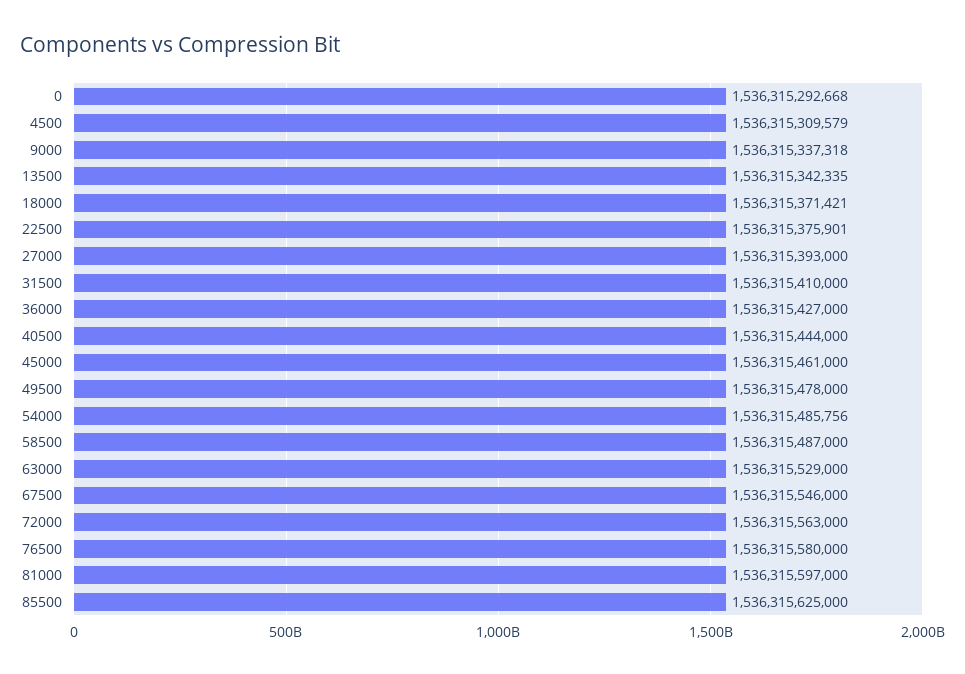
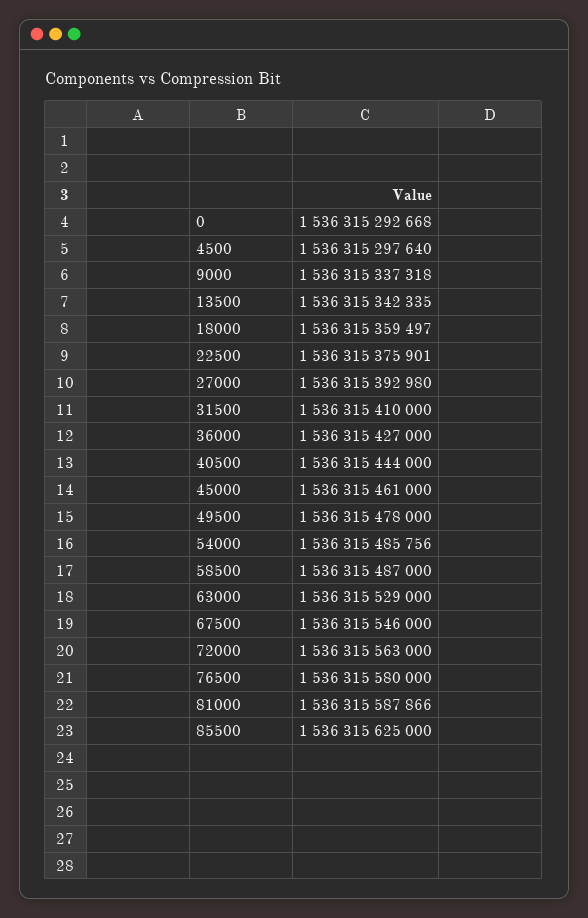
  {
    "0": 1536315292668,
-   "4500": 1536315309579,
+   "4500": 1536315297640,
    "9000": 1536315337318,
    "13500": 1536315342335,
-   "18000": 1536315371421,
+   "18000": 1536315359497,
    "22500": 1536315375901,
-   "27000": 1536315393000,
+   "27000": 1536315392980,
    "31500": 1536315410000,
    "36000": 1536315427000,
    "40500": 1536315444000,
    "45000": 1536315461000,
    "49500": 1536315478000,
    "54000": 1536315485756,
    "58500": 1536315487000,
    "63000": 1536315529000,
    "67500": 1536315546000,
    "72000": 1536315563000,
    "76500": 1536315580000,
-   "81000": 1536315597000,
+   "81000": 1536315587866,
    "85500": 1536315625000
  }

